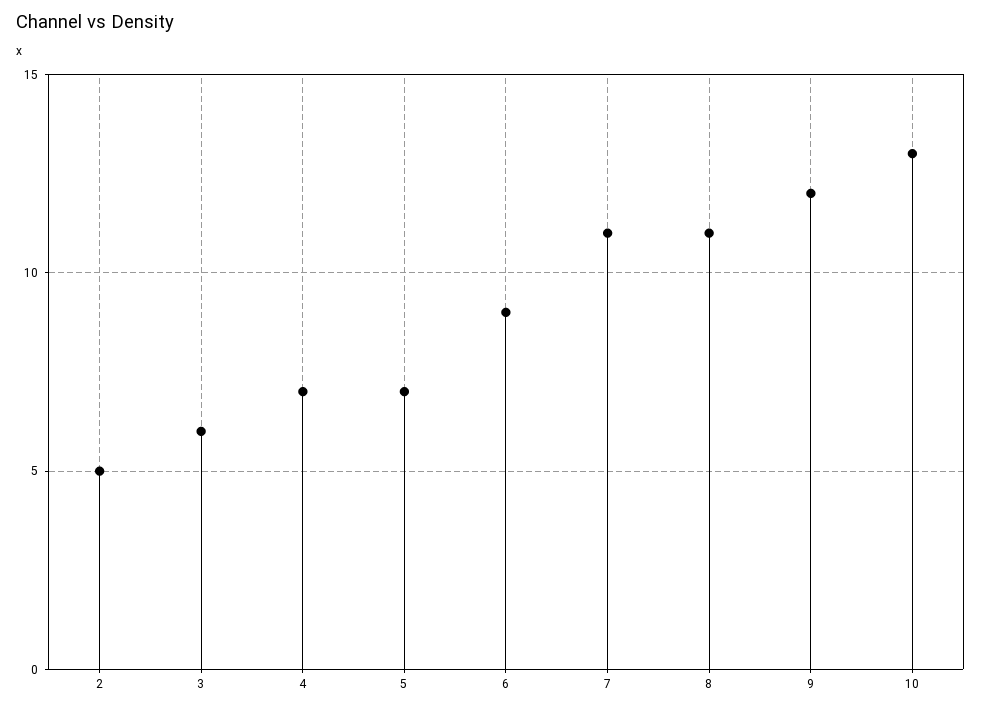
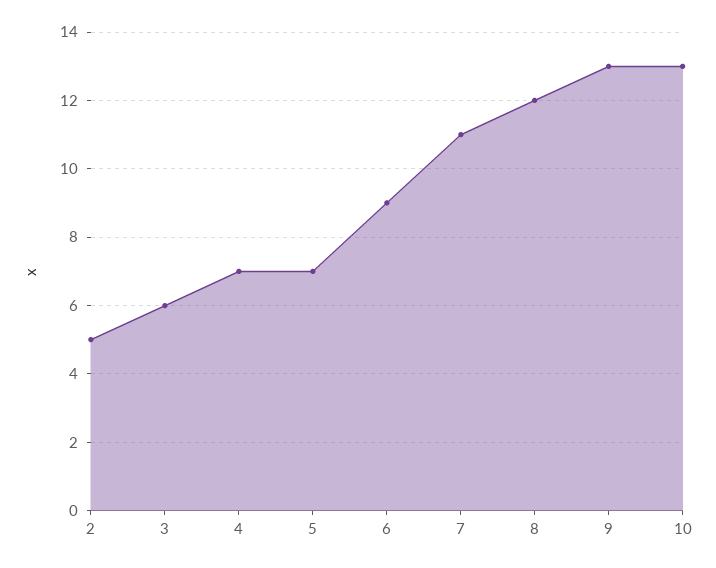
  {
    "2": 5,
    "3": 6,
    "4": 7,
    "5": 7,
    "6": 9,
    "7": 11,
-   "8": 11,
+   "8": 12,
-   "9": 12,
+   "9": 13,
    "10": 13
  }

